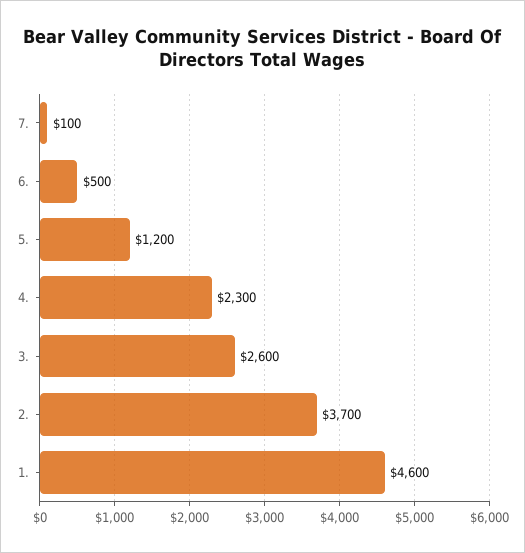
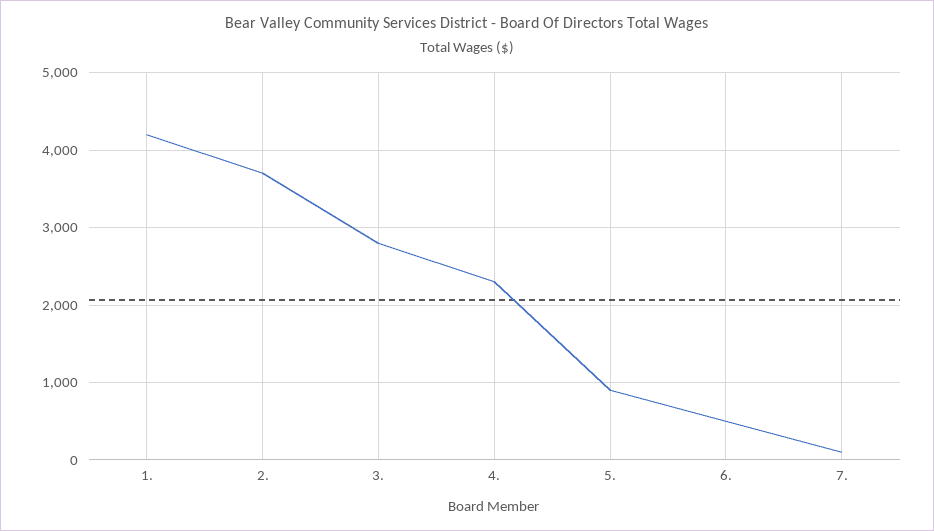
  {
    "7.": 100,
    "6.": 500,
-   "5.": 1200,
+   "5.": 900,
    "4.": 2300,
-   "3.": 2600,
+   "3.": 2800,
    "2.": 3700,
-   "1.": 4600
+   "1.": 4200
  }

